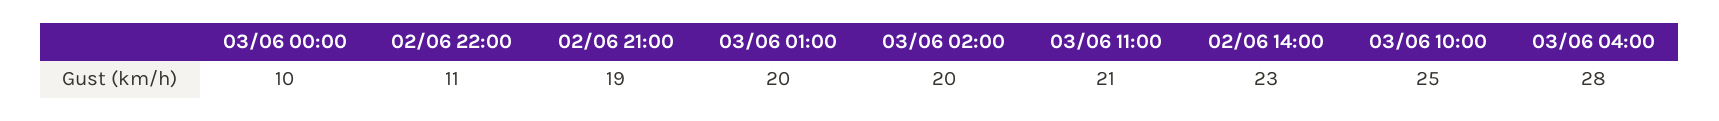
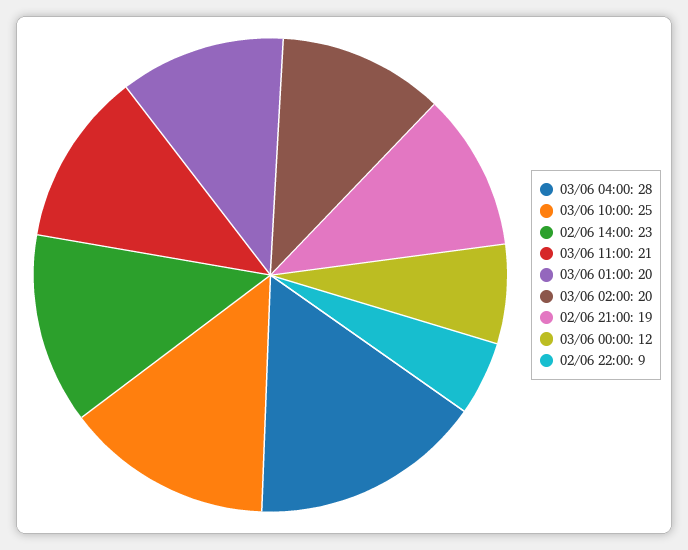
  {
-   "03/06 00:00": 10,
+   "03/06 00:00": 12,
-   "02/06 22:00": 11,
+   "02/06 22:00": 9,
    "02/06 21:00": 19,
    "03/06 01:00": 20,
    "03/06 02:00": 20,
    "03/06 11:00": 21,
    "02/06 14:00": 23,
    "03/06 10:00": 25,
    "03/06 04:00": 28
  }

